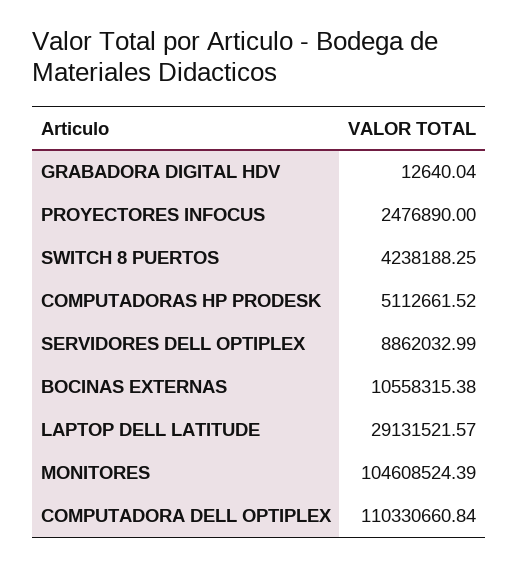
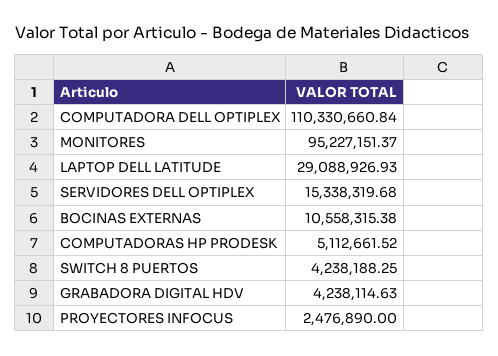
  {
-   "GRABADORA DIGITAL HDV": 12640.04,
+   "GRABADORA DIGITAL HDV": 4238114.63,
    "PROYECTORES INFOCUS": 2476890,
    "SWITCH 8 PUERTOS": 4238188.25,
    "COMPUTADORAS HP PRODESK": 5112661.52,
-   "SERVIDORES DELL OPTIPLEX": 8862032.99,
+   "SERVIDORES DELL OPTIPLEX": 15338319.68,
    "BOCINAS EXTERNAS": 10558315.38,
-   "LAPTOP DELL LATITUDE": 29131521.57,
+   "LAPTOP DELL LATITUDE": 29088926.93,
-   "MONITORES": 104608524.39,
+   "MONITORES": 95227151.37,
    "COMPUTADORA DELL OPTIPLEX": 110330660.84
  }

